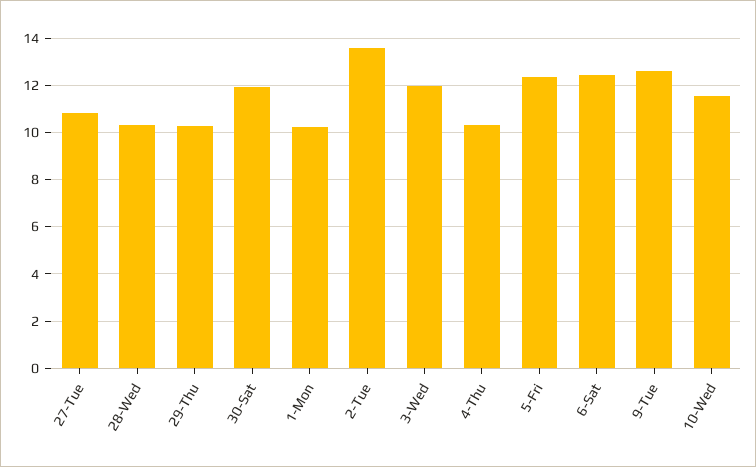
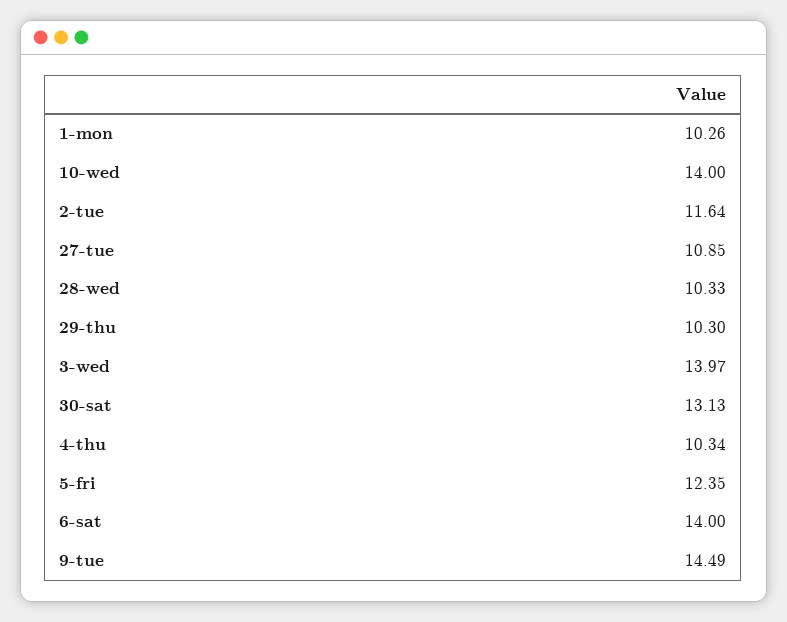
  {
    "27-Tue": 10.85,
    "28-Wed": 10.33,
    "29-Thu": 10.3,
-   "30-Sat": 12,
+   "30-Sat": 13.13,
    "1-Mon": 10.26,
-   "2-Tue": 13.5,
+   "2-Tue": 11.64,
-   "3-Wed": 12,
+   "3-Wed": 13.97,
    "4-Thu": 10.34,
    "5-Fri": 12.35,
-   "6-Sat": 12.5,
+   "6-Sat": 14,
-   "9-Tue": 12.5,
+   "9-Tue": 14.49,
-   "10-Wed": 11.5
+   "10-Wed": 14
  }

